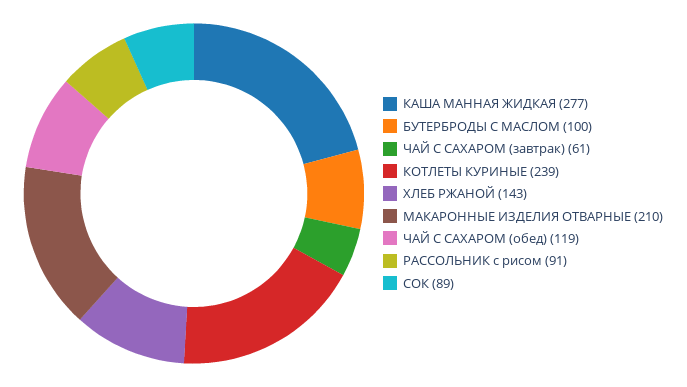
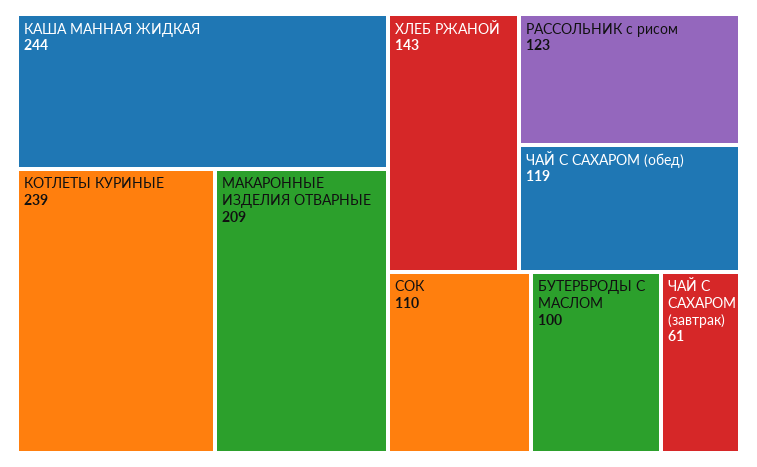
  {
-   "КАША МАННАЯ ЖИДКАЯ": 277,
+   "КАША МАННАЯ ЖИДКАЯ": 244,
    "БУТЕРБРОДЫ С МАСЛОМ": 100,
    "ЧАЙ С САХАРОМ (завтрак)": 61,
    "КОТЛЕТЫ КУРИНЫЕ": 239,
    "ХЛЕБ РЖАНОЙ": 143,
-   "МАКАРОННЫЕ ИЗДЕЛИЯ ОТВАРНЫЕ": 210,
+   "МАКАРОННЫЕ ИЗДЕЛИЯ ОТВАРНЫЕ": 209,
    "ЧАЙ С САХАРОМ (обед)": 119,
-   "РАССОЛЬНИК с рисом": 91,
+   "РАССОЛЬНИК с рисом": 123,
-   "СОК": 89
+   "СОК": 110
  }

